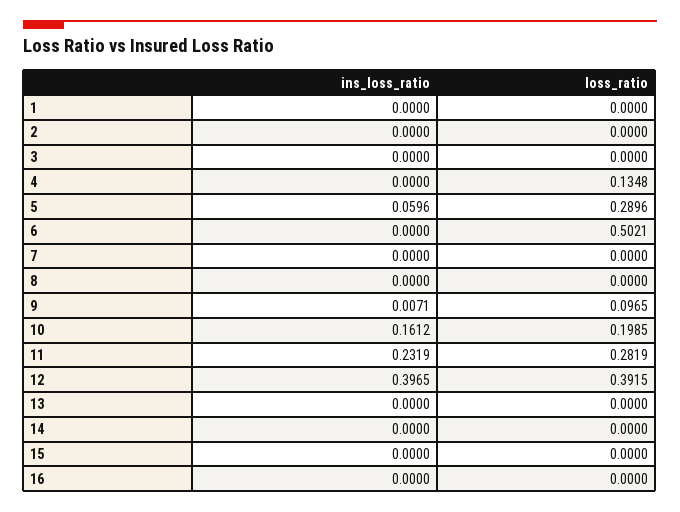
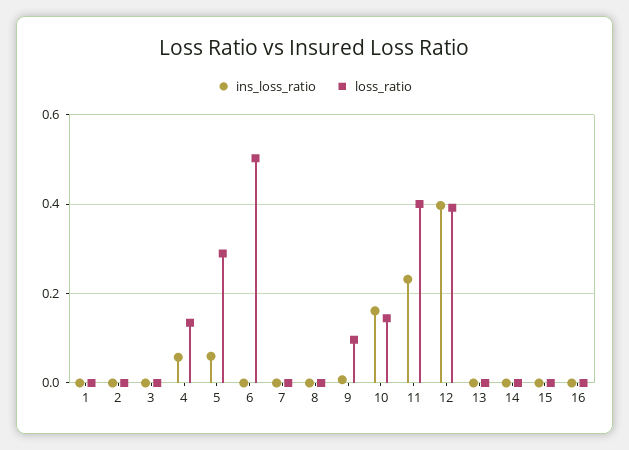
  {
    "ins_loss_ratio": {
      "1": 0,
      "2": 0,
      "3": 0,
-     "4": 0,
+     "4": 0.06,
      "5": 0.0596,
      "6": 0,
      "7": 0,
      "8": 0,
      "9": 0.0071,
      "10": 0.1612,
      "11": 0.2319,
      "12": 0.3965,
      "13": 0,
      "14": 0,
      "15": 0,
      "16": 0
    },
    "loss_ratio": {
      "1": 0,
      "2": 0,
      "3": 0,
      "4": 0.1348,
      "5": 0.2896,
      "6": 0.5021,
      "7": 0,
      "8": 0,
      "9": 0.0965,
-     "10": 0.1985,
+     "10": 0.14,
-     "11": 0.2819,
+     "11": 0.4,
      "12": 0.3915,
      "13": 0,
      "14": 0,
      "15": 0,
      "16": 0
    }
  }

